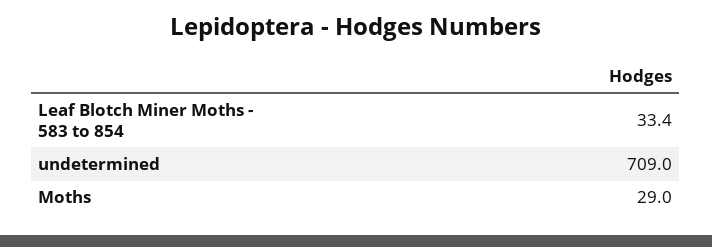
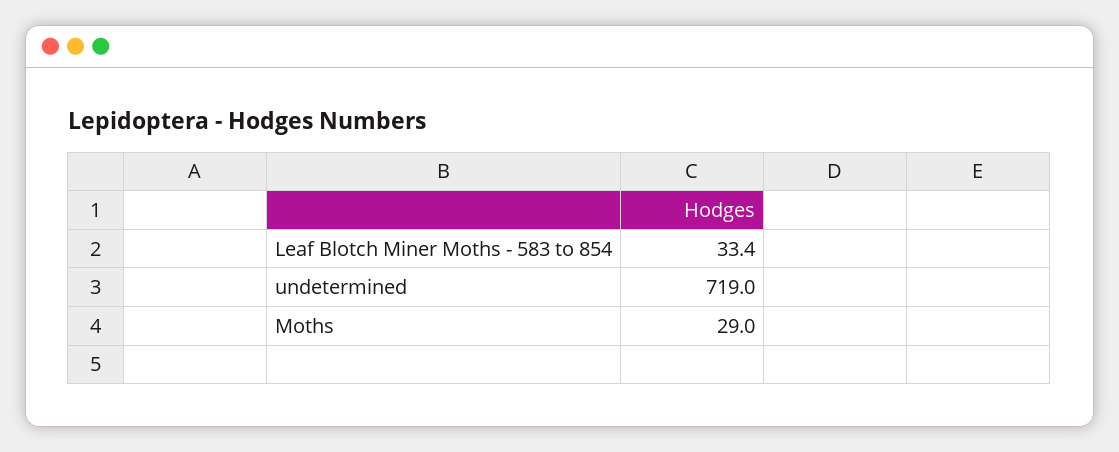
  {
    "Leaf Blotch Miner Moths - 583 to 854": 33.4,
-   "undetermined": 709,
+   "undetermined": 719,
    "Moths": 29
  }

